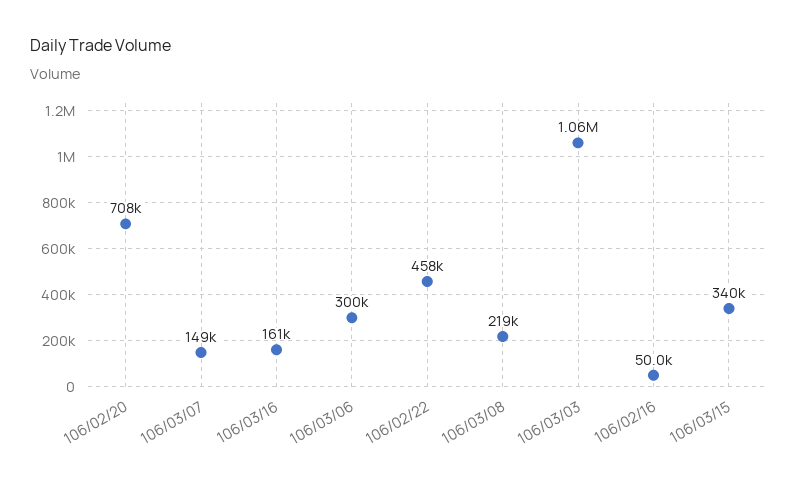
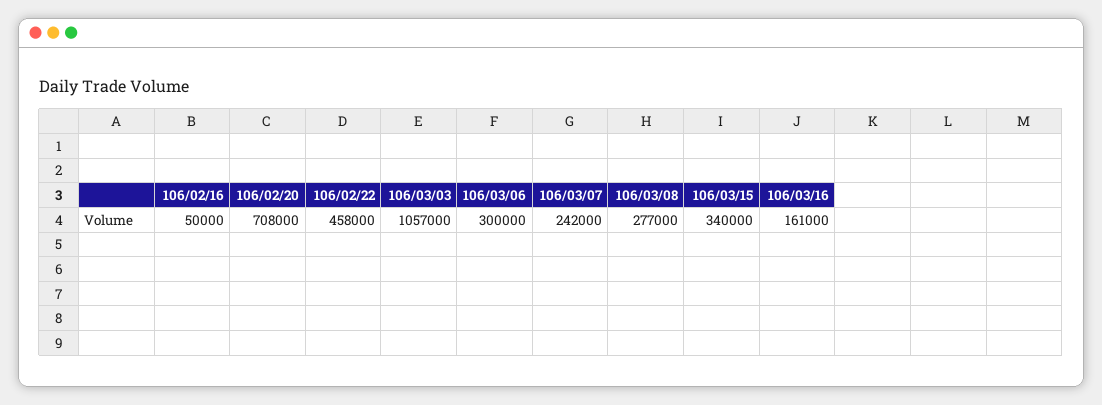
  {
    "106/02/20": 708000,
-   "106/03/07": 149000,
+   "106/03/07": 242000,
    "106/03/16": 161000,
    "106/03/06": 300000,
    "106/02/22": 458000,
-   "106/03/08": 219000,
+   "106/03/08": 277000,
    "106/03/03": 1057000,
    "106/02/16": 50000,
    "106/03/15": 340000
  }

